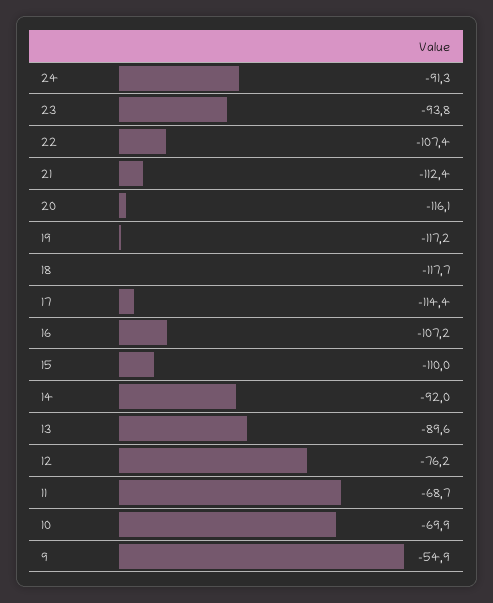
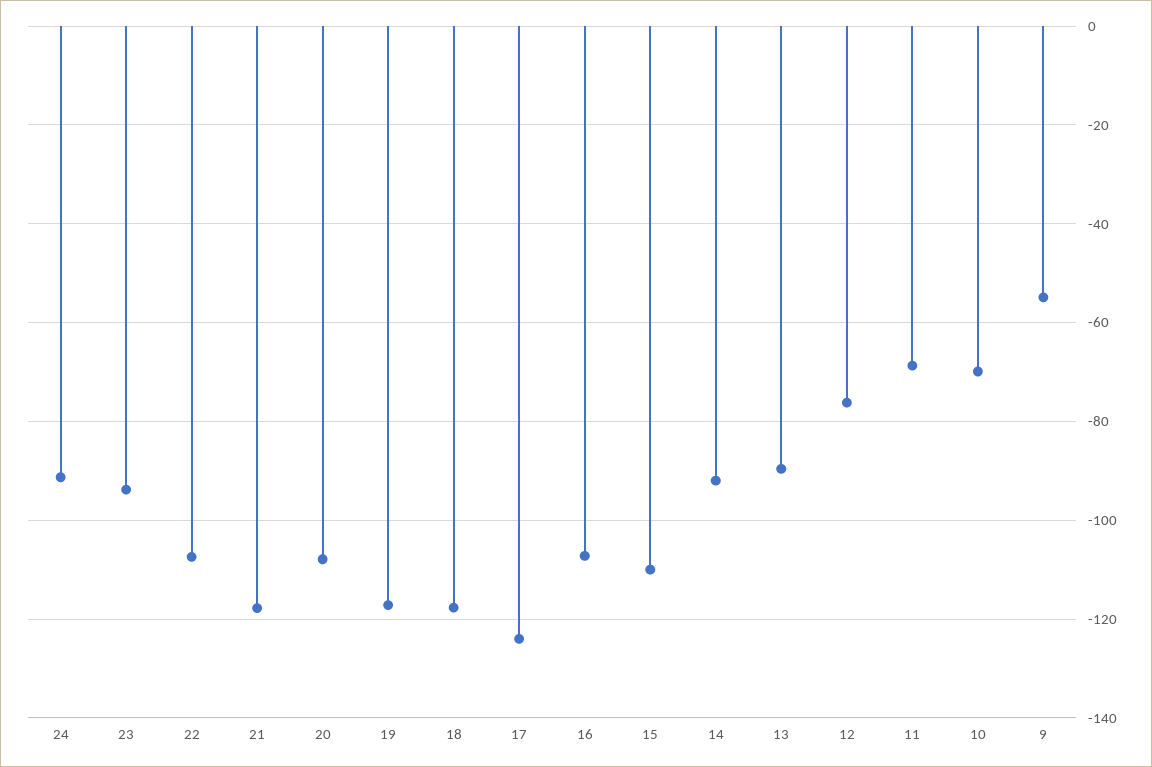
  {
    "24": -91.3,
    "23": -93.8,
    "22": -107.4,
-   "21": -112.4,
+   "21": -118,
-   "20": -116.1,
+   "20": -108,
    "19": -117.2,
    "18": -117.7,
-   "17": -114.4,
+   "17": -124,
    "16": -107.2,
    "15": -110,
    "14": -92,
    "13": -89.6,
    "12": -76.2,
    "11": -68.7,
    "10": -69.9,
    "9": -54.9
  }

